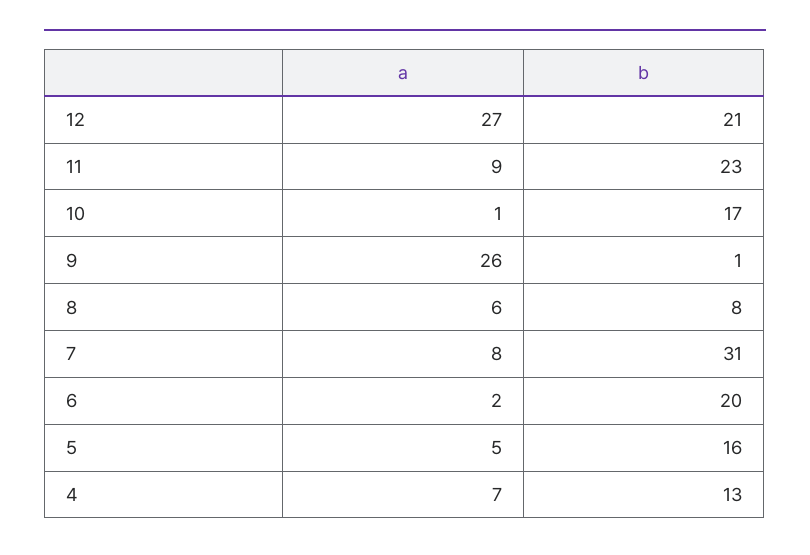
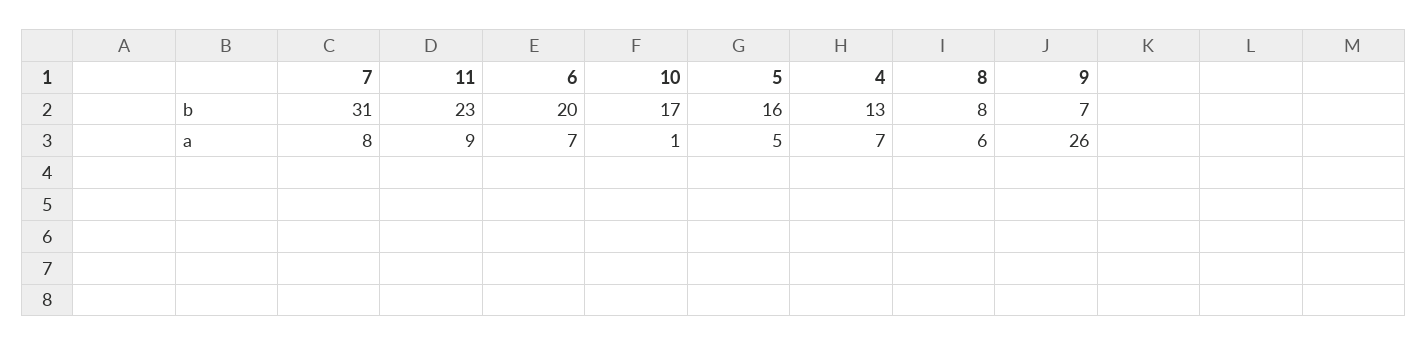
  {
    "a": {
-     "12": 27,
      "11": 9,
      "10": 1,
      "9": 26,
      "8": 6,
      "7": 8,
-     "6": 2,
+     "6": 7,
      "5": 5,
      "4": 7
    },
    "b": {
-     "12": 21,
      "11": 23,
      "10": 17,
-     "9": 1,
+     "9": 7,
      "8": 8,
      "7": 31,
      "6": 20,
      "5": 16,
      "4": 13
    }
  }

